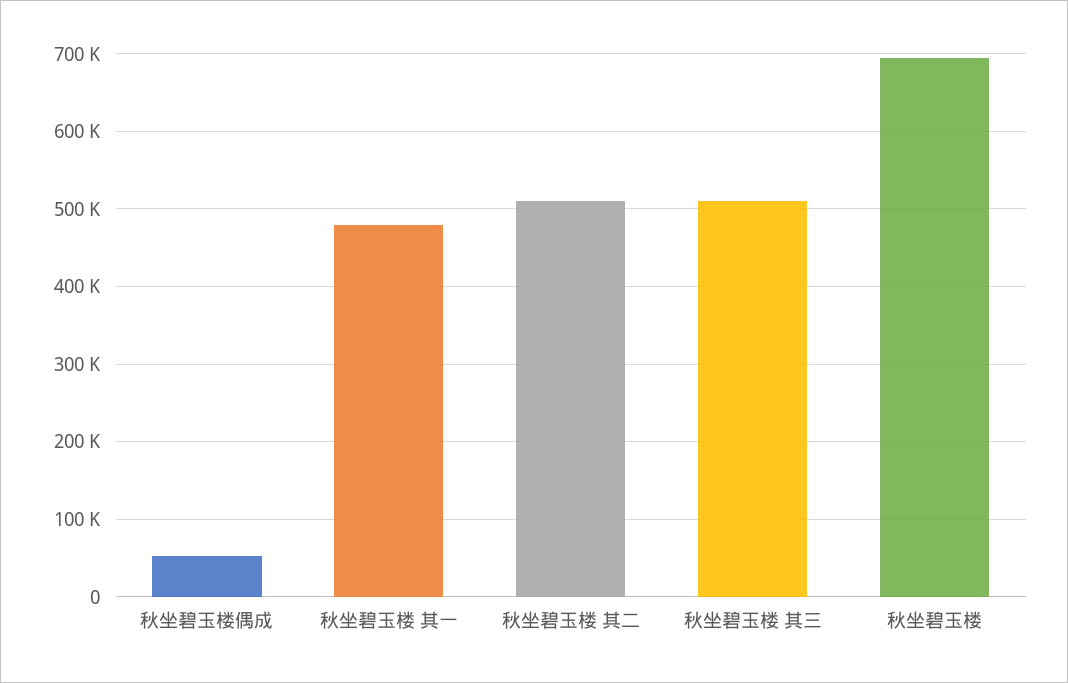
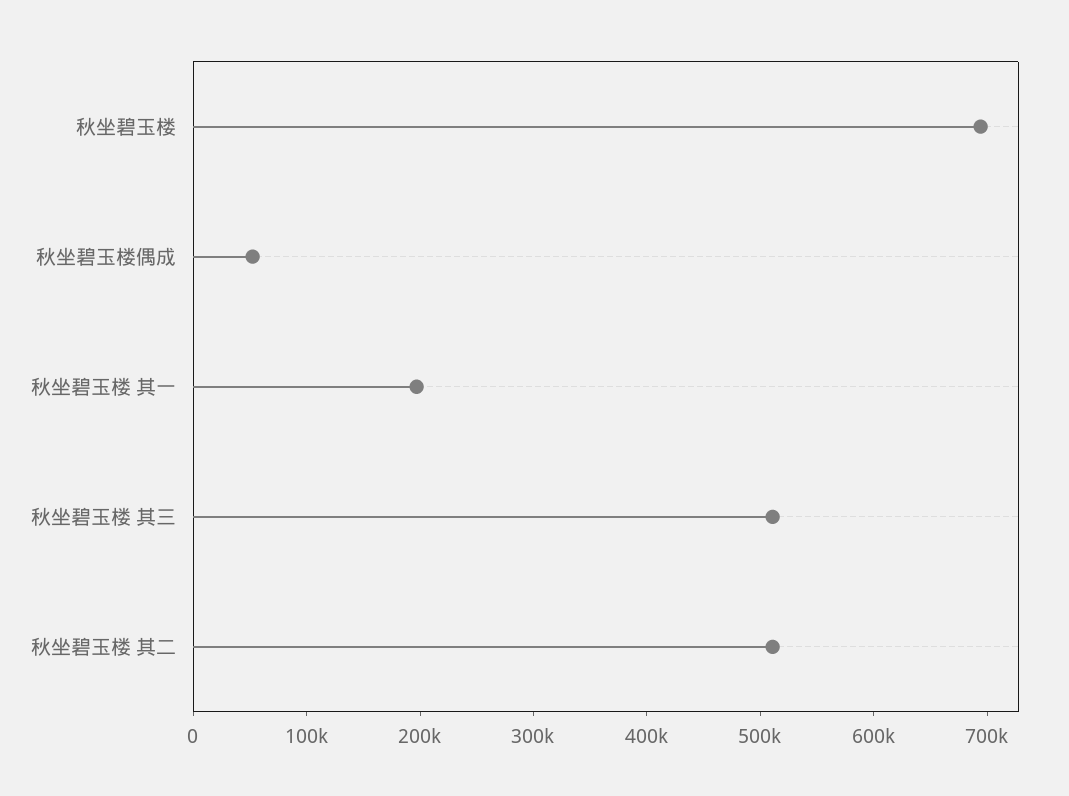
  {
    "秋坐碧玉楼偶成": 50000,
-   "秋坐碧玉楼 其一": 480000,
+   "秋坐碧玉楼 其一": 200000,
    "秋坐碧玉楼 其二": 510000,
    "秋坐碧玉楼 其三": 510000,
    "秋坐碧玉楼": 690000
  }

